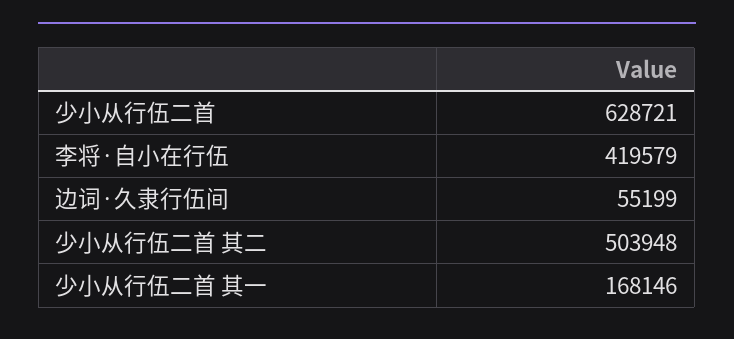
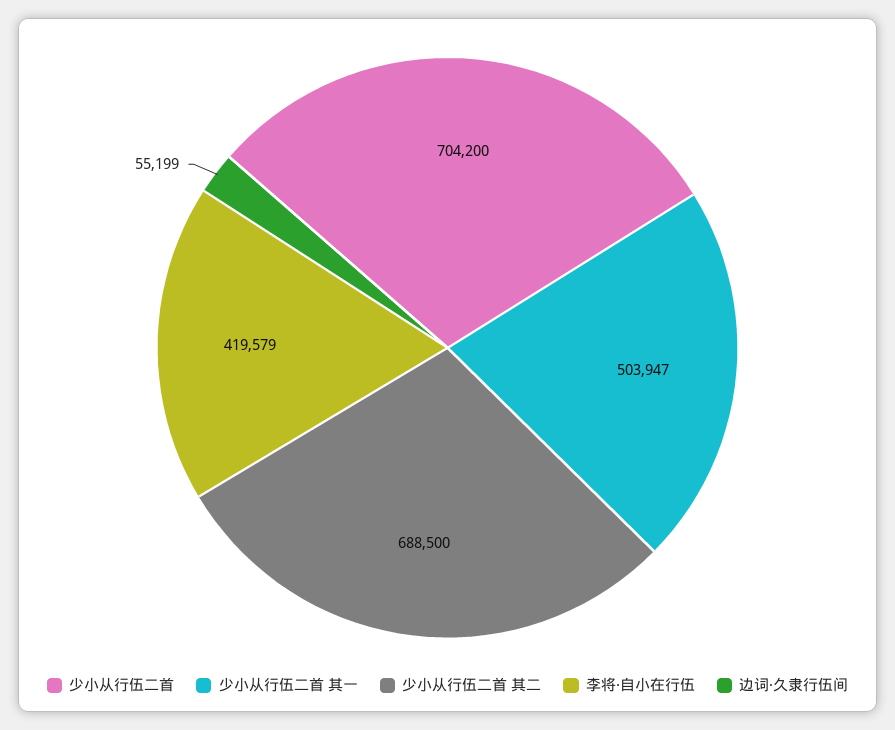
  {
-   "少小从行伍二首": 628721,
+   "少小从行伍二首": 704200,
    "李将·自小在行伍": 419579,
    "边词·久隶行伍间": 55199,
-   "少小从行伍二首 其二": 503948,
+   "少小从行伍二首 其二": 688500,
-   "少小从行伍二首 其一": 168146
+   "少小从行伍二首 其一": 503947
  }

